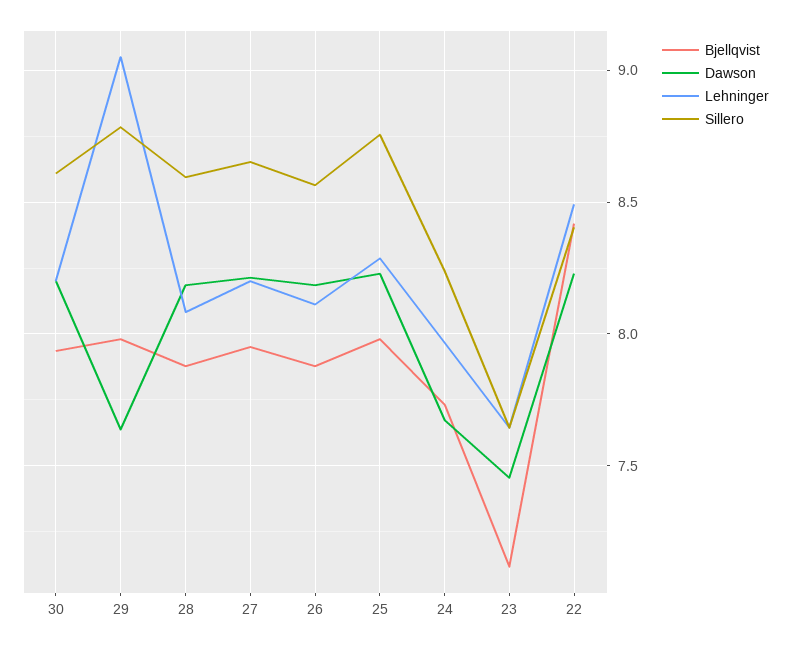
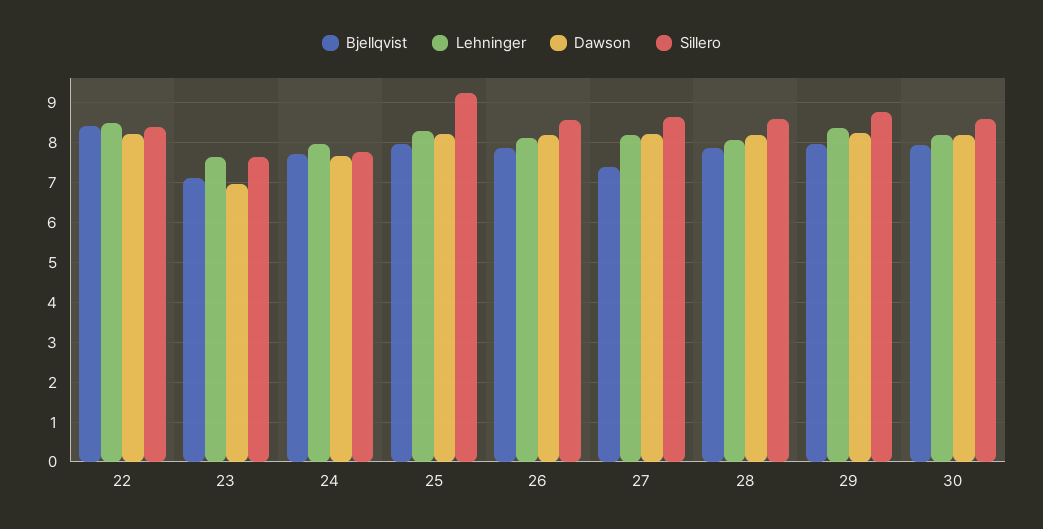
  {
    "Bjellqvist": {
      "30": 7.95,
      "29": 8,
      "28": 7.9,
-     "27": 7.95,
+     "27": 7.4,
      "26": 7.9,
      "25": 8,
      "24": 7.75,
      "23": 7.1,
      "22": 8.4
    },
    "Dawson": {
      "30": 8.2,
-     "29": 7.65,
+     "29": 8.2,
      "28": 8.2,
      "27": 8.2,
      "26": 8.2,
      "25": 8.25,
      "24": 7.65,
-     "23": 7.45,
+     "23": 7,
      "22": 8.25
    },
    "Lehninger": {
      "30": 8.2,
-     "29": 9.05,
+     "29": 8.4,
      "28": 8.1,
      "27": 8.2,
      "26": 8.1,
      "25": 8.3,
      "24": 7.95,
      "23": 7.65,
      "22": 8.5
    },
    "Sillero": {
      "30": 8.6,
      "29": 8.8,
      "28": 8.6,
      "27": 8.65,
      "26": 8.55,
-     "25": 8.75,
+     "25": 9.2,
-     "24": 8.25,
+     "24": 7.8,
      "23": 7.65,
      "22": 8.4
    }
  }

